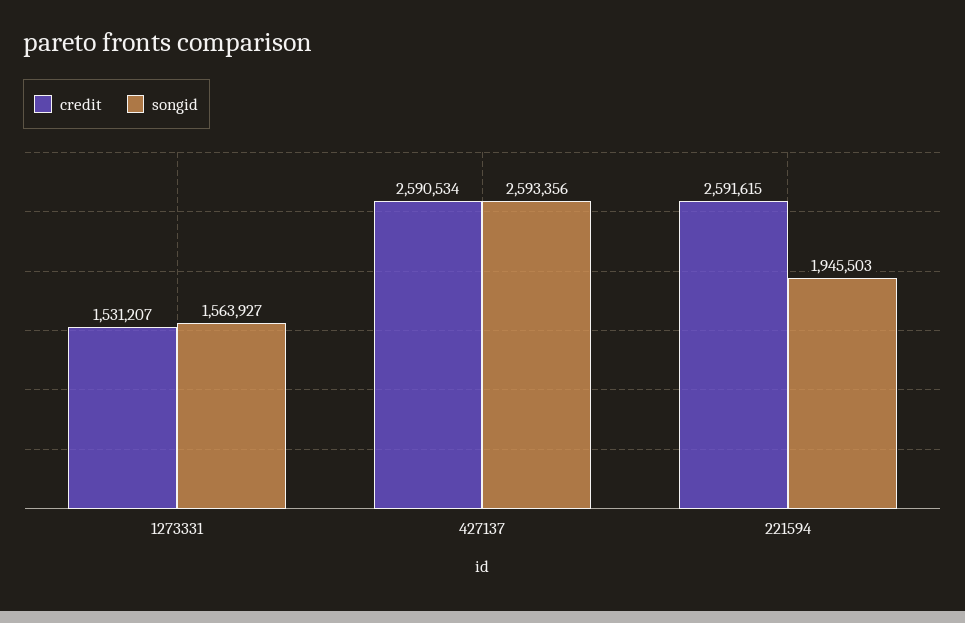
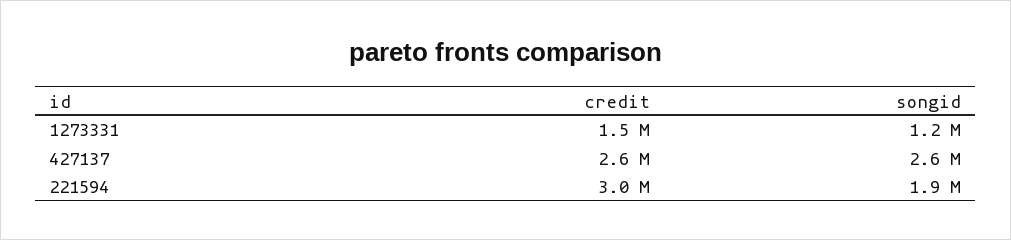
  {
    "credit": {
      "1273331": 1531207,
      "427137": 2590534,
-     "221594": 2591615
+     "221594": 3000000
    },
    "songid": {
-     "1273331": 1563927,
+     "1273331": 1200000,
      "427137": 2593356,
      "221594": 1945503
    }
  }

